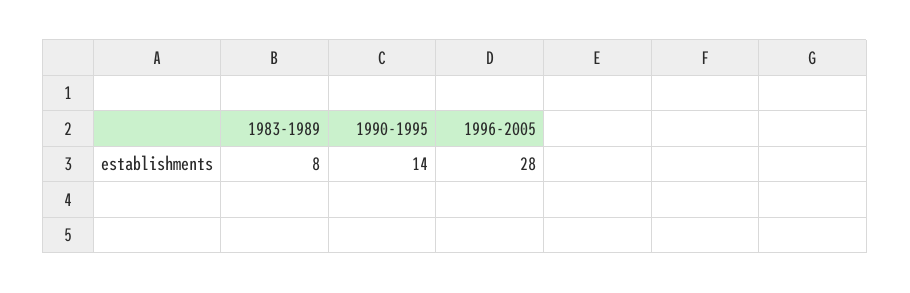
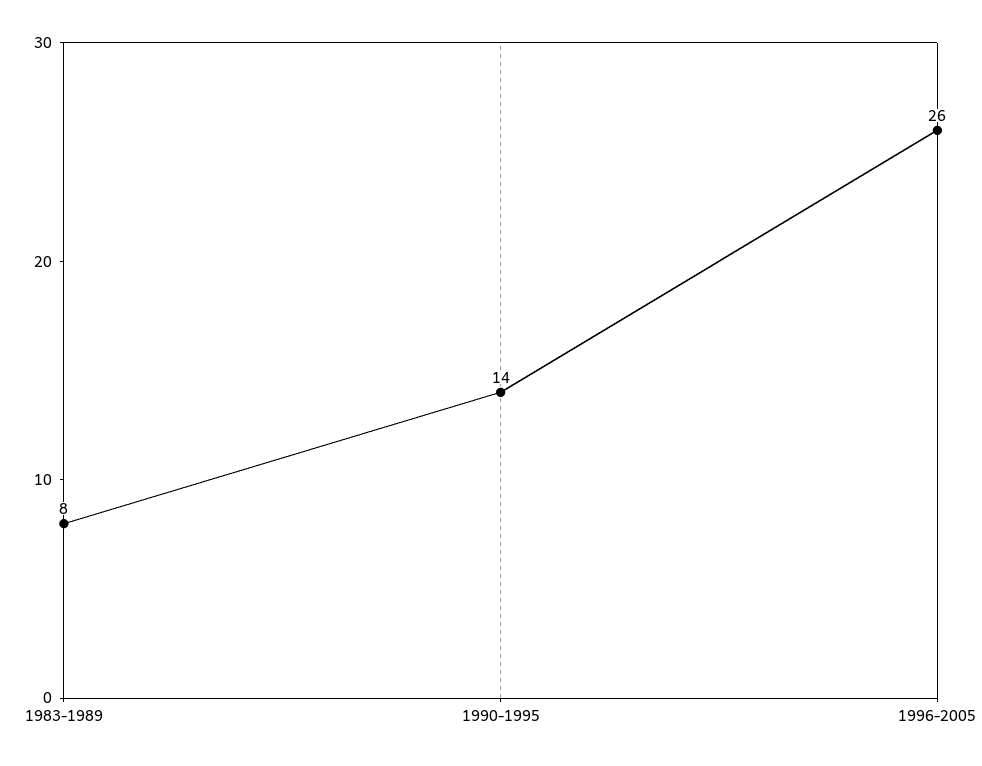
  {
    "1983-1989": 8,
    "1990-1995": 14,
-   "1996-2005": 28
+   "1996-2005": 26
  }

